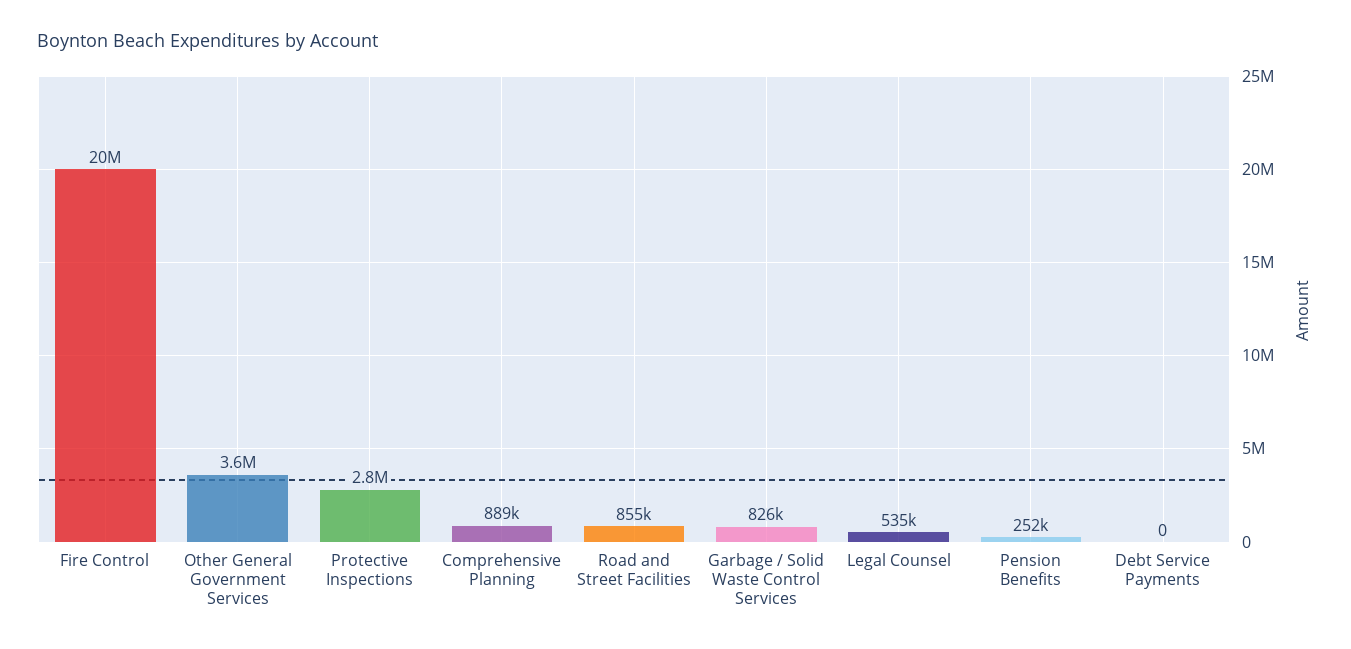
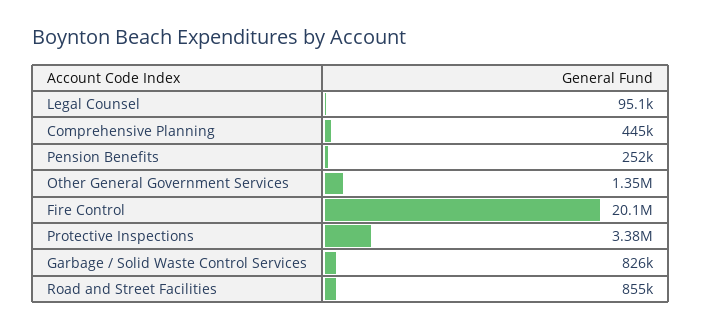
  {
    "Fire Control": 20100000,
-   "Other General Government Services": 3600000,
+   "Other General Government Services": 1350000,
-   "Protective Inspections": 2800000,
+   "Protective Inspections": 3380000,
-   "Comprehensive Planning": 889000,
+   "Comprehensive Planning": 445000,
    "Road and Street Facilities": 855000,
    "Garbage / Solid Waste Control Services": 826000,
-   "Legal Counsel": 535000,
+   "Legal Counsel": 95100,
-   "Pension Benefits": 252000,
+   "Pension Benefits": 252000
-   "Debt Service Payments": 0
  }

